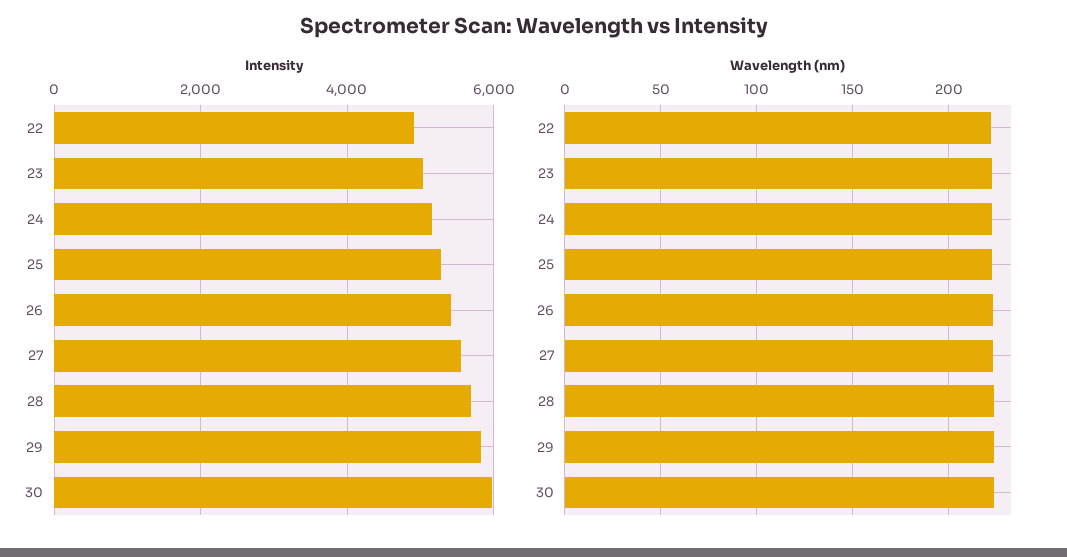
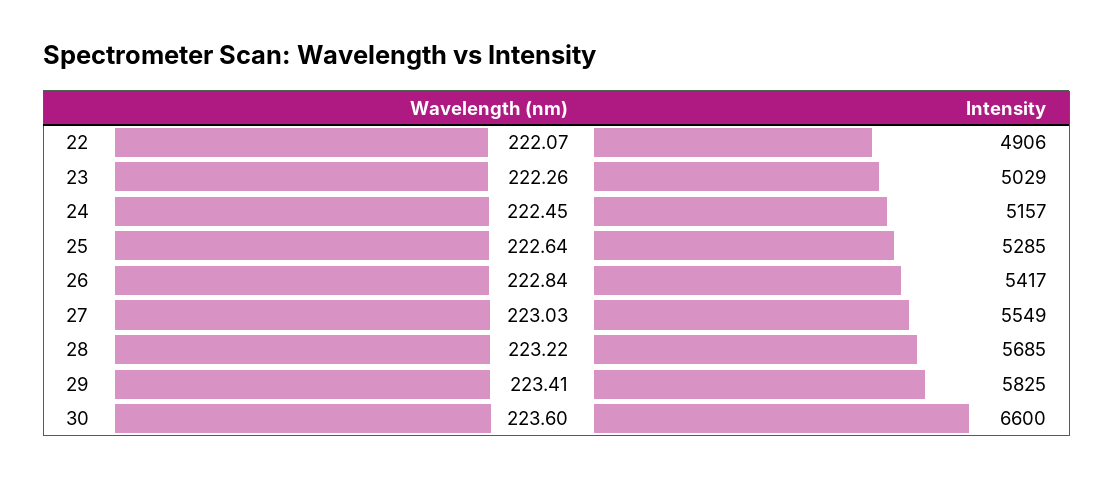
  {
    "Intensity": {
      "22": 4906,
      "23": 5029,
      "24": 5157,
      "25": 5285,
      "26": 5417,
      "27": 5549,
      "28": 5685,
      "29": 5825,
-     "30": 6000
+     "30": 6600
    },
    "Wavelength (nm)": {
      "22": 222.07,
      "23": 222.26,
      "24": 222.45,
      "25": 222.64,
      "26": 222.84,
      "27": 223.03,
      "28": 223.22,
      "29": 223.41,
      "30": 223.6
    }
  }

